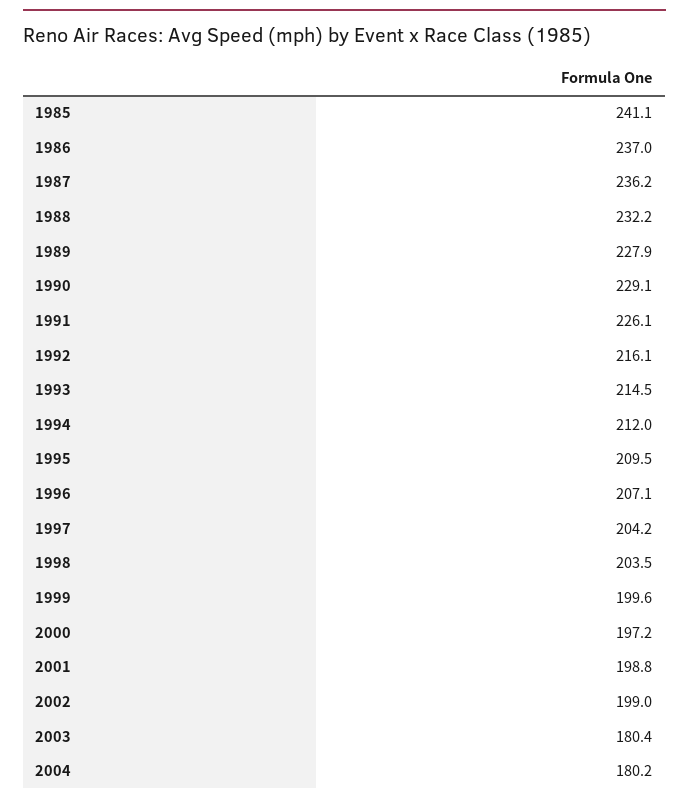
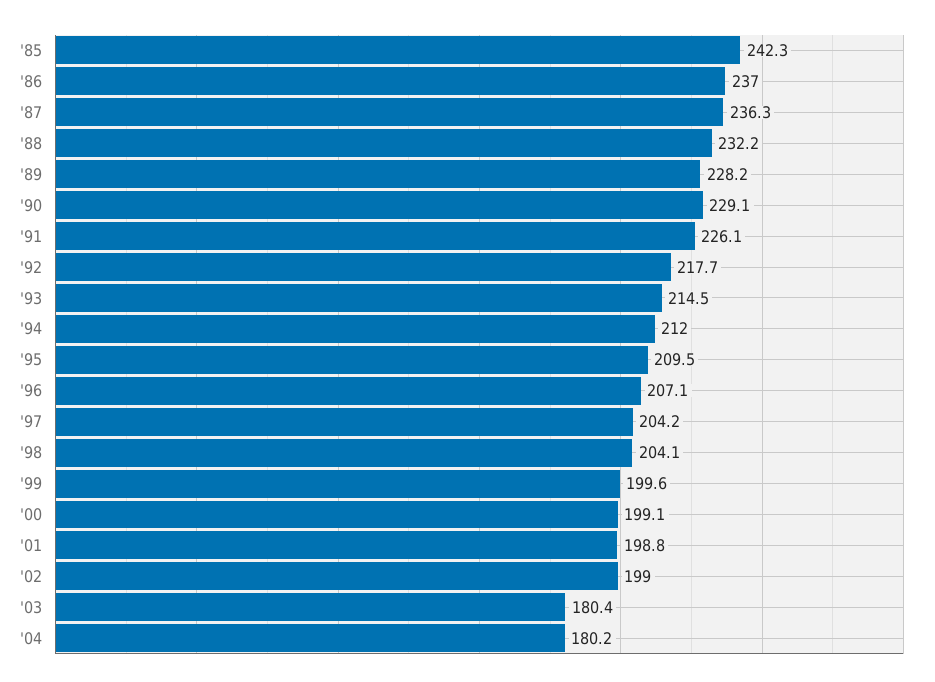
  {
-   "1985": 241.1,
+   "1985": 242.3,
    "1986": 237,
-   "1987": 236.2,
+   "1987": 236.3,
    "1988": 232.2,
-   "1989": 227.9,
+   "1989": 228.2,
    "1990": 229.1,
    "1991": 226.1,
-   "1992": 216.1,
+   "1992": 217.7,
    "1993": 214.5,
    "1994": 212,
    "1995": 209.5,
    "1996": 207.1,
    "1997": 204.2,
-   "1998": 203.5,
+   "1998": 204.1,
    "1999": 199.6,
-   "2000": 197.2,
+   "2000": 199.1,
    "2001": 198.8,
    "2002": 199,
    "2003": 180.4,
    "2004": 180.2
  }

